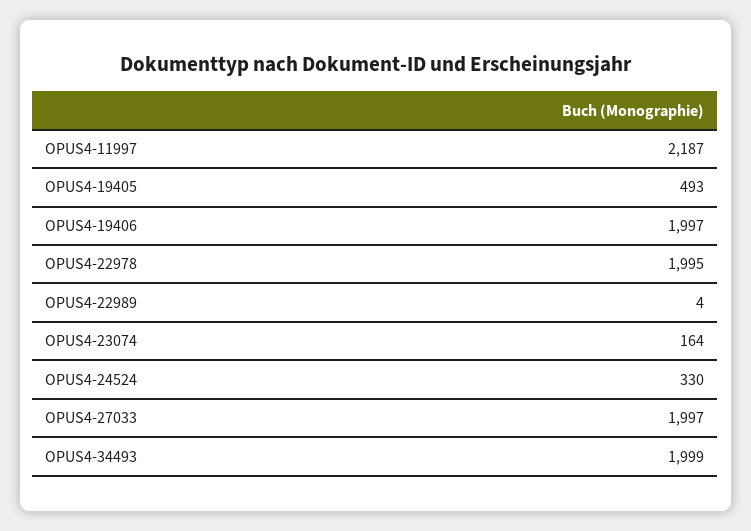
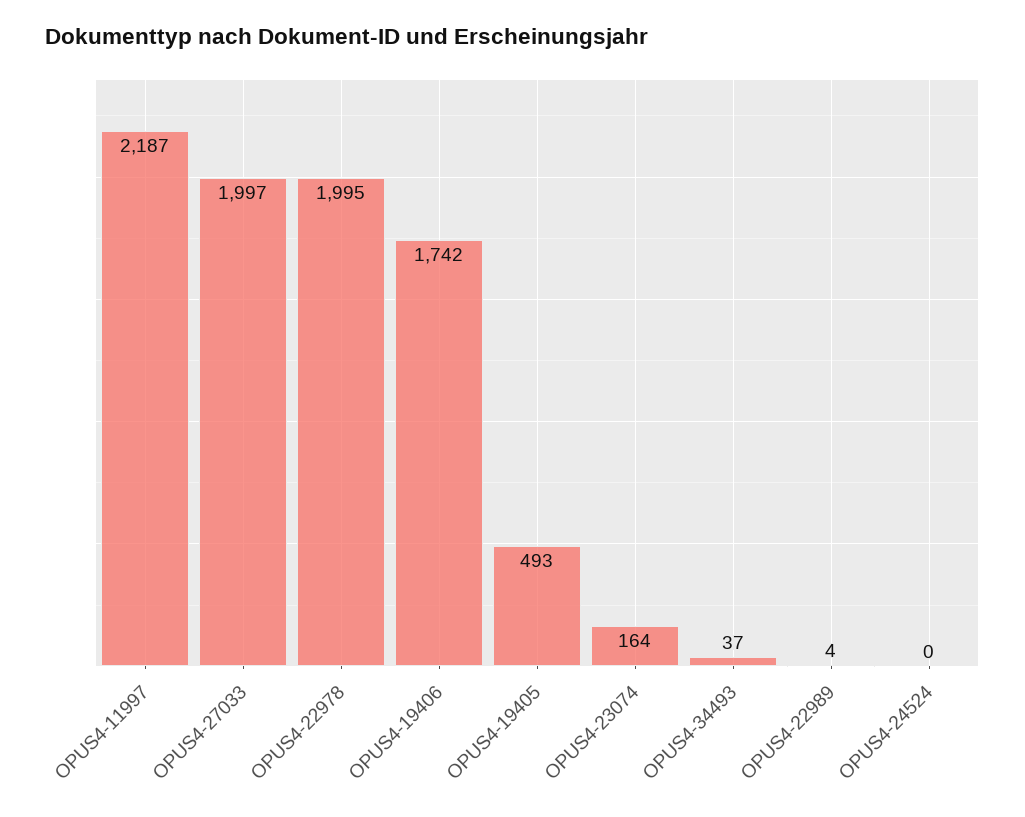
  {
    "OPUS4-11997": 2187,
    "OPUS4-19405": 493,
-   "OPUS4-19406": 1997,
+   "OPUS4-19406": 1742,
    "OPUS4-22978": 1995,
    "OPUS4-22989": 4,
    "OPUS4-23074": 164,
-   "OPUS4-24524": 330,
+   "OPUS4-24524": 0,
    "OPUS4-27033": 1997,
-   "OPUS4-34493": 1999
+   "OPUS4-34493": 37
  }

